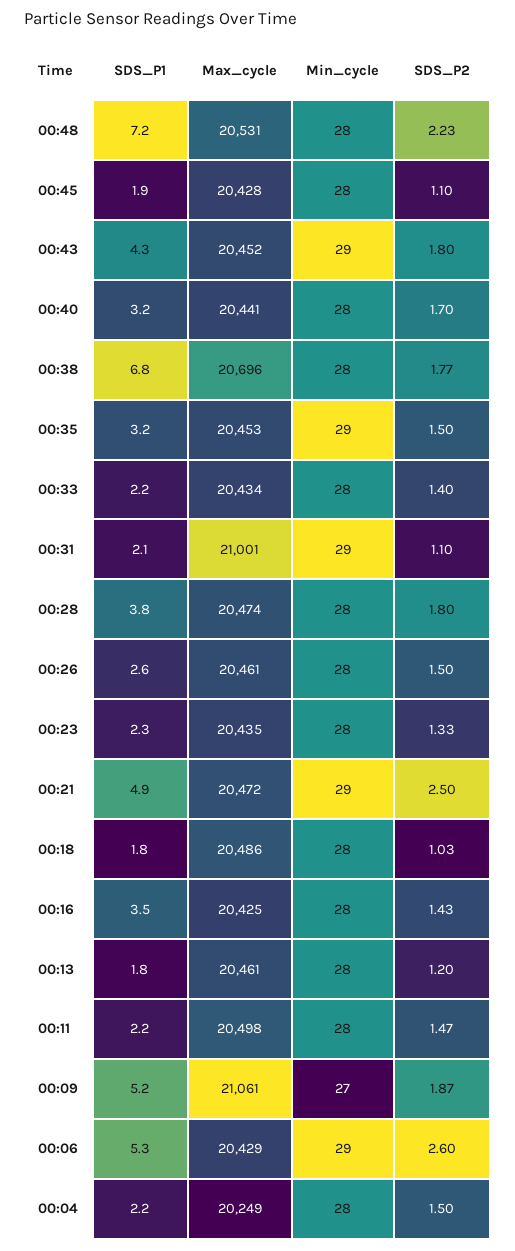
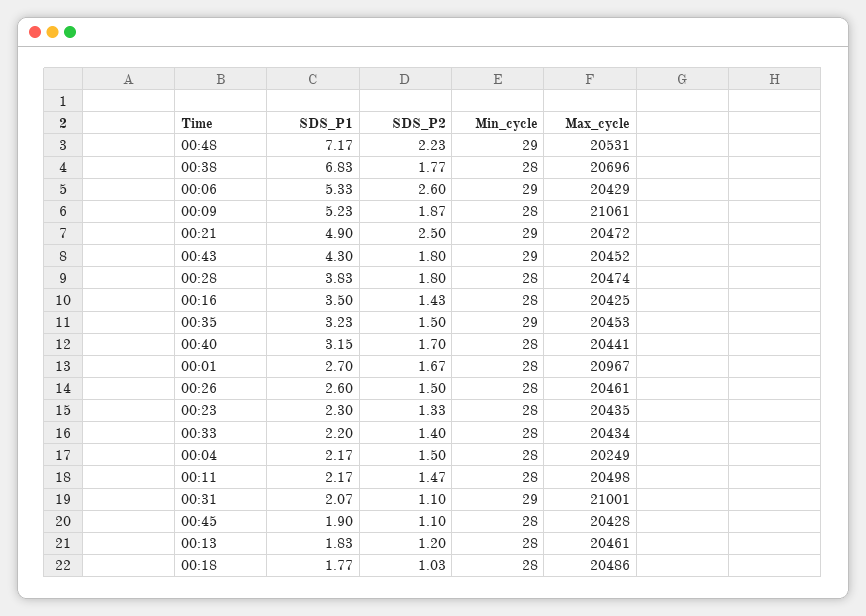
  {
    "SDS_P1": {
      "00:48": 7.17,
      "00:45": 1.9,
      "00:43": 4.3,
      "00:40": 3.15,
      "00:38": 6.83,
      "00:35": 3.23,
      "00:33": 2.2,
      "00:31": 2.07,
      "00:28": 3.83,
      "00:26": 2.6,
      "00:23": 2.3,
      "00:21": 4.9,
      "00:18": 1.77,
      "00:16": 3.5,
      "00:13": 1.83,
      "00:11": 2.17,
      "00:09": 5.23,
      "00:06": 5.33,
-     "00:04": 2.17
+     "00:04": 2.17,
+     "00:01": 2.7
    },
    "Max_cycle": {
      "00:48": 20531,
      "00:45": 20428,
      "00:43": 20452,
      "00:40": 20441,
      "00:38": 20696,
      "00:35": 20453,
      "00:33": 20434,
      "00:31": 21001,
      "00:28": 20474,
      "00:26": 20461,
      "00:23": 20435,
      "00:21": 20472,
      "00:18": 20486,
      "00:16": 20425,
      "00:13": 20461,
      "00:11": 20498,
      "00:09": 21061,
      "00:06": 20429,
-     "00:04": 20249
+     "00:04": 20249,
+     "00:01": 20967
    },
    "Min_cycle": {
-     "00:48": 28,
+     "00:48": 29,
      "00:45": 28,
      "00:43": 29,
      "00:40": 28,
      "00:38": 28,
      "00:35": 29,
      "00:33": 28,
      "00:31": 29,
      "00:28": 28,
      "00:26": 28,
      "00:23": 28,
      "00:21": 29,
      "00:18": 28,
      "00:16": 28,
      "00:13": 28,
      "00:11": 28,
-     "00:09": 27,
+     "00:09": 28,
      "00:06": 29,
-     "00:04": 28
+     "00:04": 28,
+     "00:01": 28
    },
    "SDS_P2": {
      "00:48": 2.23,
      "00:45": 1.1,
      "00:43": 1.8,
      "00:40": 1.7,
      "00:38": 1.77,
      "00:35": 1.5,
      "00:33": 1.4,
      "00:31": 1.1,
      "00:28": 1.8,
      "00:26": 1.5,
      "00:23": 1.33,
      "00:21": 2.5,
      "00:18": 1.03,
      "00:16": 1.43,
      "00:13": 1.2,
      "00:11": 1.47,
      "00:09": 1.87,
      "00:06": 2.6,
-     "00:04": 1.5
+     "00:04": 1.5,
+     "00:01": 1.67
    }
  }

